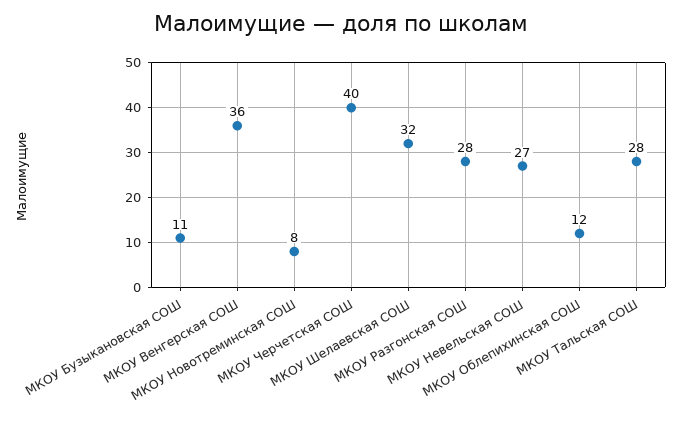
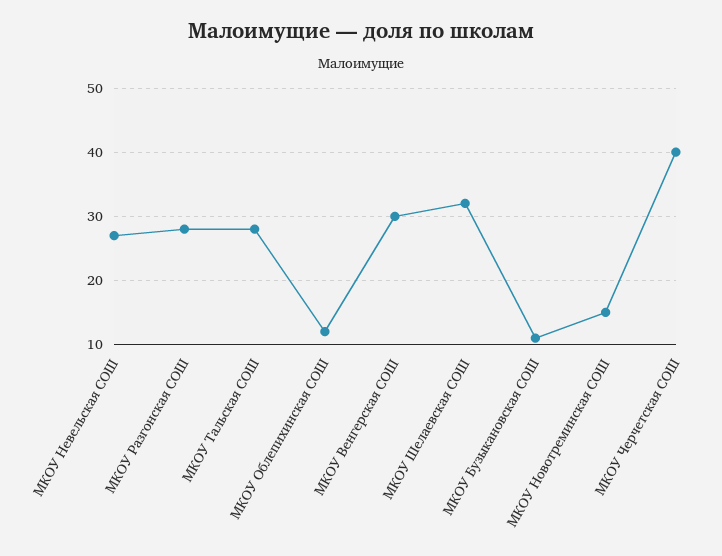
  {
    "МКОУ Бузыкановская СОШ": 11,
-   "МКОУ Венгерская СОШ": 36,
+   "МКОУ Венгерская СОШ": 30,
-   "МКОУ Новотреминская СОШ": 8,
+   "МКОУ Новотреминская СОШ": 15,
    "МКОУ Черчетская СОШ": 40,
    "МКОУ Шелаевская СОШ": 32,
    "МКОУ Разгонская СОШ": 28,
    "МКОУ Невельская СОШ": 27,
    "МКОУ Облепихинская СОШ": 12,
    "МКОУ Тальская СОШ": 28
  }

